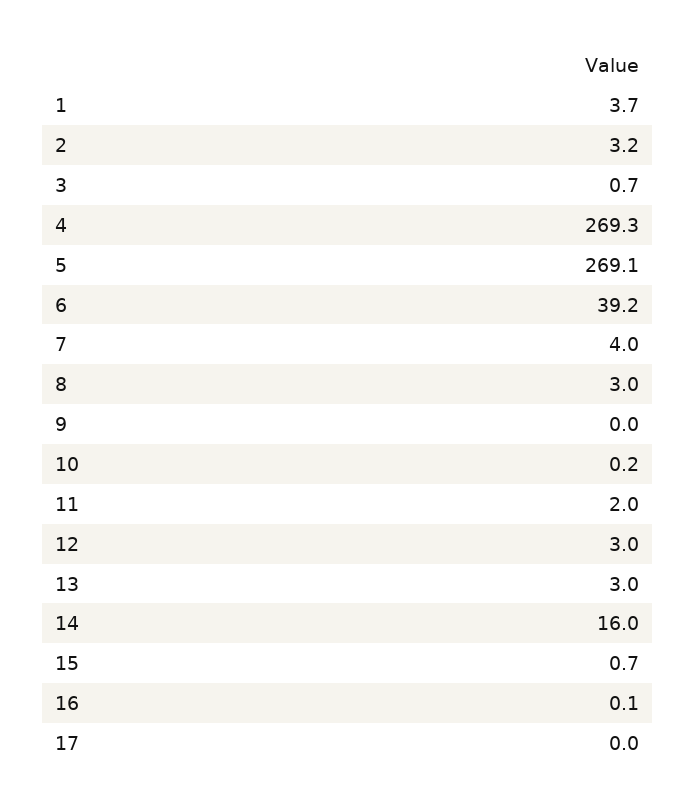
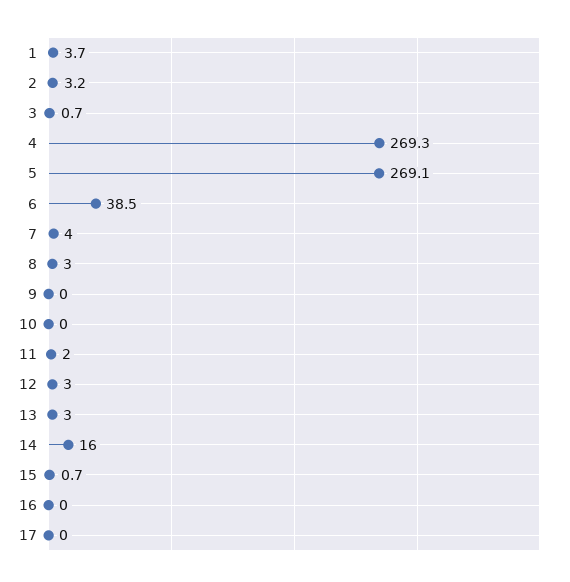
  {
    "1": 3.7,
    "2": 3.2,
    "3": 0.7,
    "4": 269.3,
    "5": 269.1,
-   "6": 39.2,
+   "6": 38.5,
    "7": 4,
    "8": 3,
    "9": 0,
-   "10": 0.2,
+   "10": 0,
    "11": 2,
    "12": 3,
    "13": 3,
    "14": 16,
    "15": 0.7,
-   "16": 0.1,
+   "16": 0,
    "17": 0
  }

